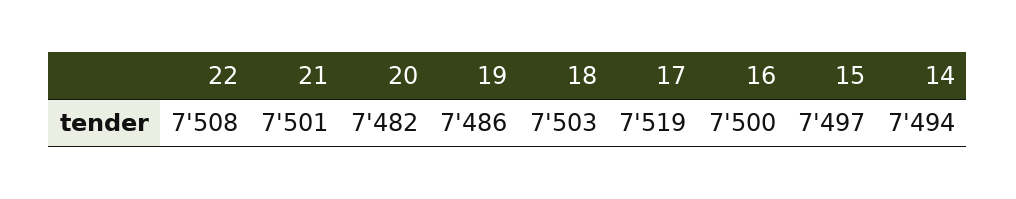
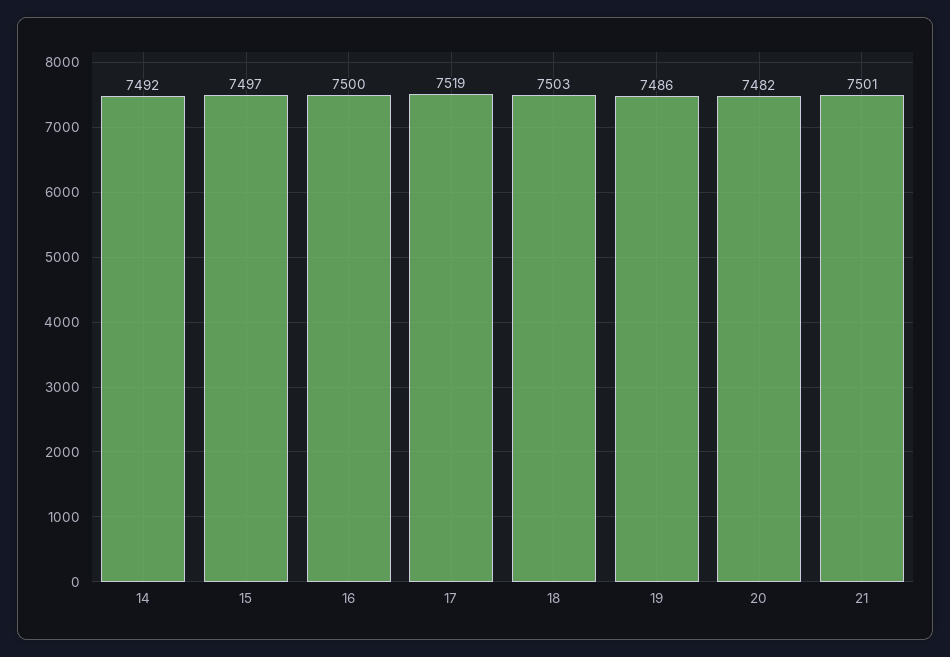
  {
-   "22": 7508,
    "21": 7501,
    "20": 7482,
    "19": 7486,
    "18": 7503,
    "17": 7519,
    "16": 7500,
    "15": 7497,
-   "14": 7494
+   "14": 7492
  }

